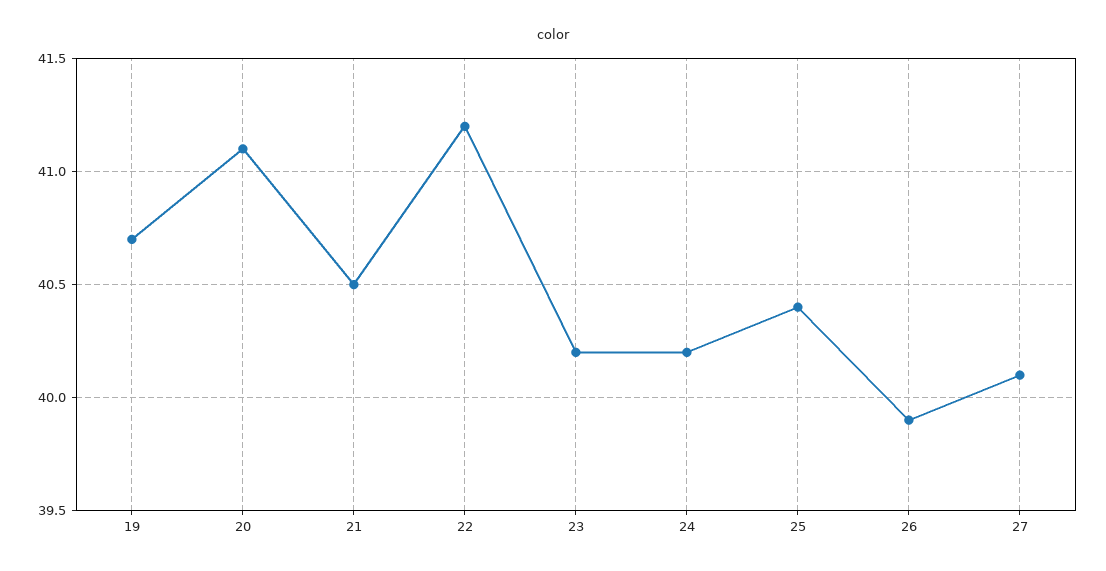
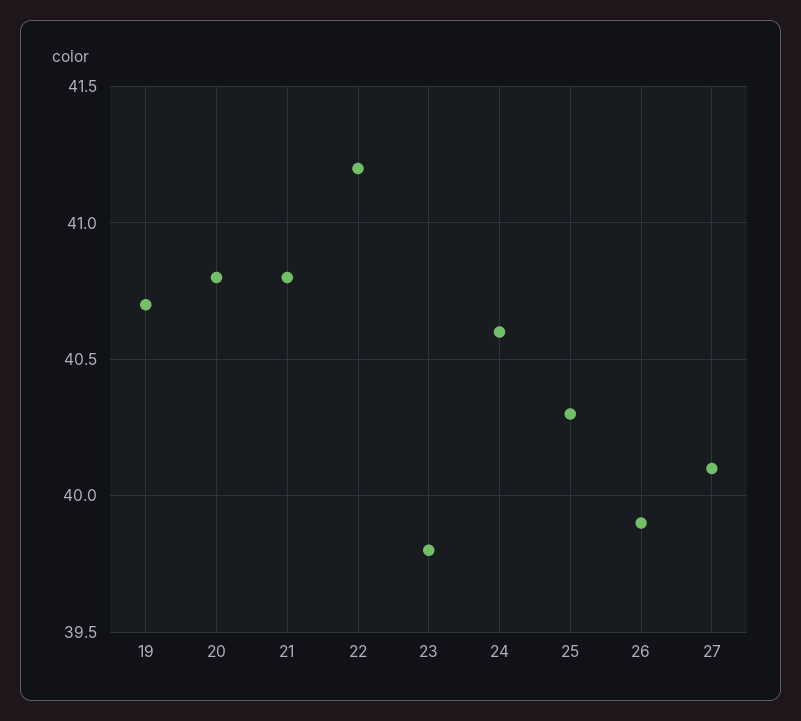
  {
    "19": 40.7,
-   "20": 41.1,
+   "20": 40.8,
-   "21": 40.5,
+   "21": 40.8,
    "22": 41.2,
-   "23": 40.2,
+   "23": 39.8,
-   "24": 40.2,
+   "24": 40.6,
-   "25": 40.4,
+   "25": 40.3,
    "26": 39.9,
    "27": 40.1
  }

